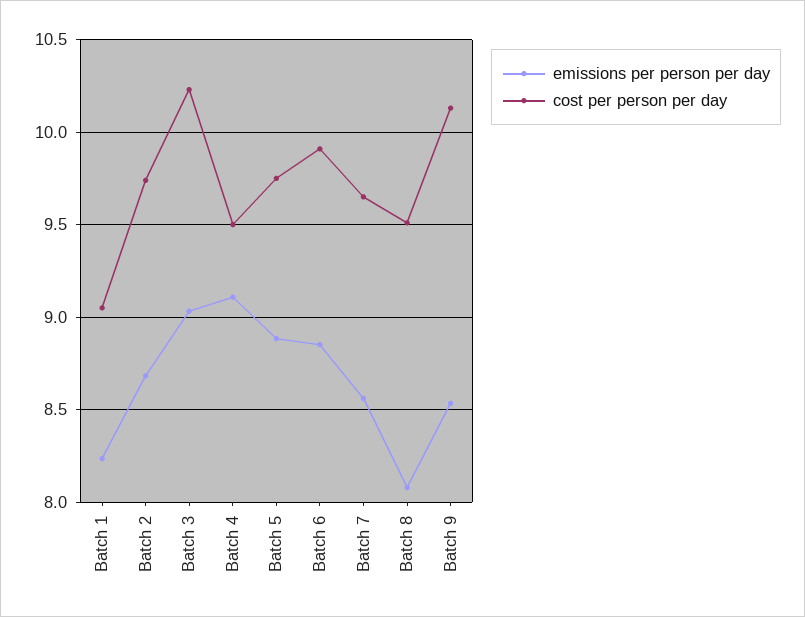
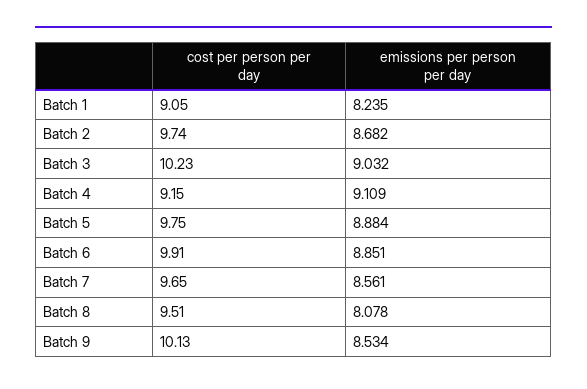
  {
    "emissions per person per day": {
      "Batch 1": 8.235,
      "Batch 2": 8.682,
      "Batch 3": 9.032,
      "Batch 4": 9.109,
      "Batch 5": 8.884,
      "Batch 6": 8.851,
      "Batch 7": 8.561,
      "Batch 8": 8.078,
      "Batch 9": 8.534
    },
    "cost per person per day": {
      "Batch 1": 9.05,
      "Batch 2": 9.74,
      "Batch 3": 10.23,
-     "Batch 4": 9.5,
+     "Batch 4": 9.15,
      "Batch 5": 9.75,
      "Batch 6": 9.91,
      "Batch 7": 9.65,
      "Batch 8": 9.51,
      "Batch 9": 10.13
    }
  }

